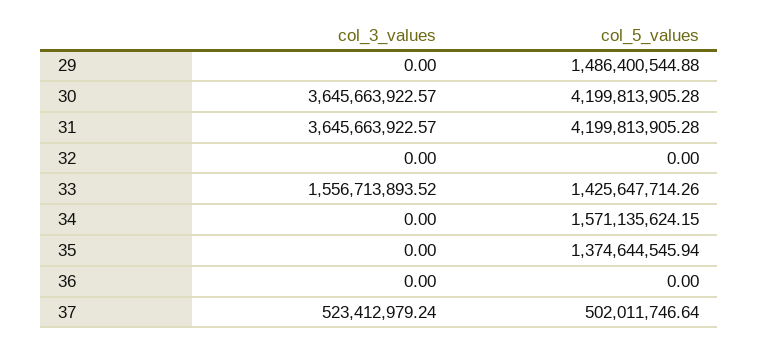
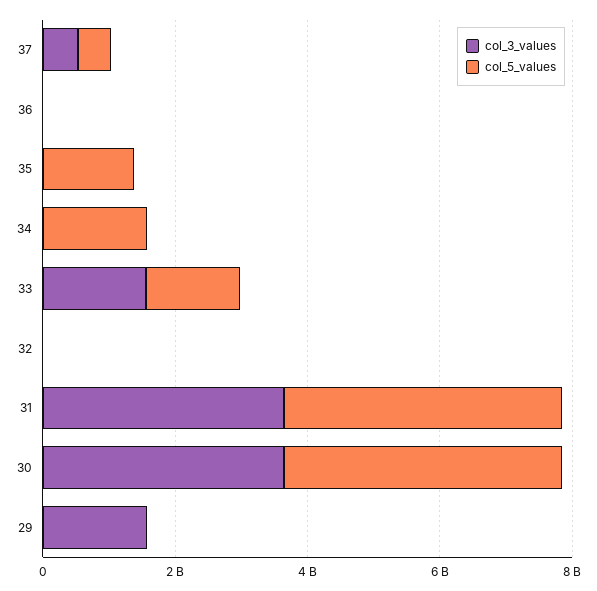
  {
    "col_3_values": {
-     "29": 0,
+     "29": 1500000000,
      "30": 3645663922.57,
      "31": 3645663922.57,
      "32": 0,
      "33": 1556713893.52,
      "34": 0,
      "35": 0,
      "36": 0,
      "37": 523412979.24
    },
    "col_5_values": {
-     "29": 1486400544.88,
+     "29": 0,
      "30": 4199813905.28,
      "31": 4199813905.28,
      "32": 0,
      "33": 1425647714.26,
      "34": 1571135624.15,
      "35": 1374644545.94,
      "36": 0,
      "37": 502011746.64
    }
  }

